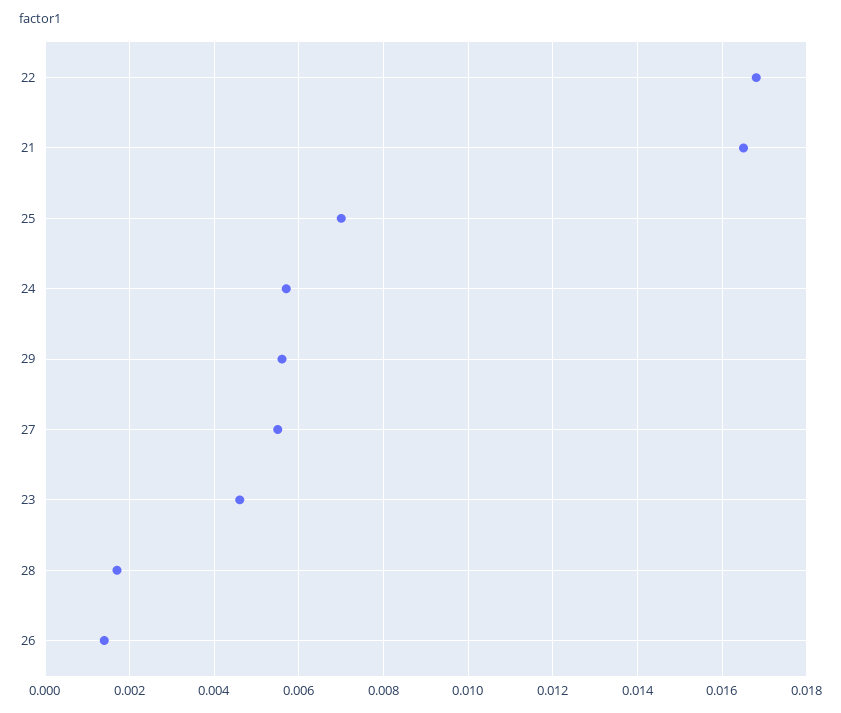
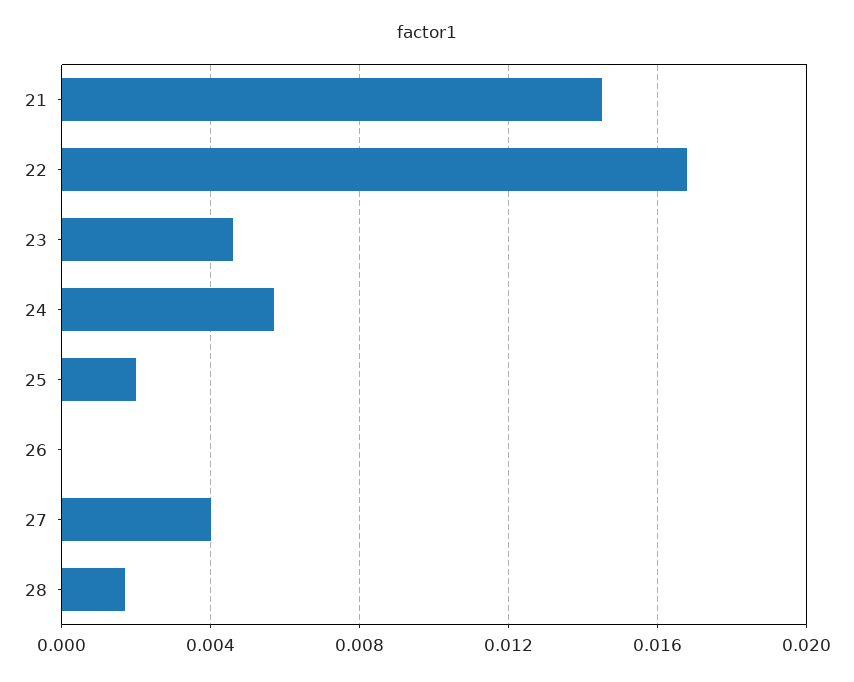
  {
    "22": 0.017,
-   "21": 0.0165,
+   "21": 0.0145,
-   "25": 0.007,
+   "25": 0.002,
    "24": 0.0055,
-   "29": 0.0055,
-   "27": 0.0055,
+   "27": 0.004,
    "23": 0.0045,
    "28": 0.0015,
-   "26": 0.0015
+   "26": 0
  }

